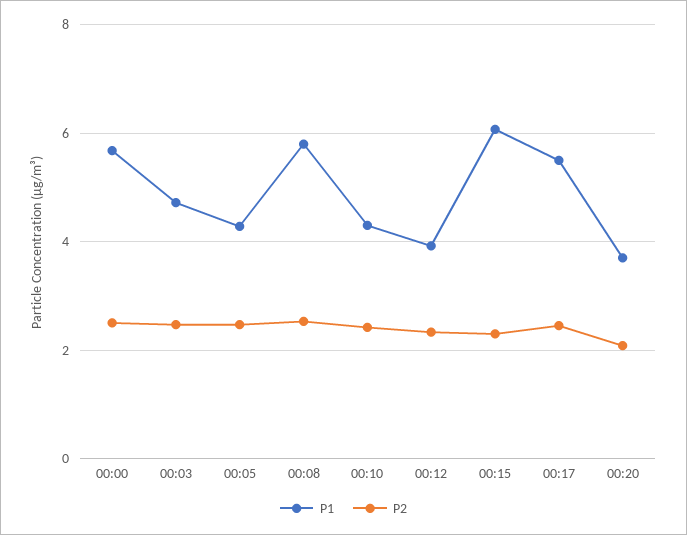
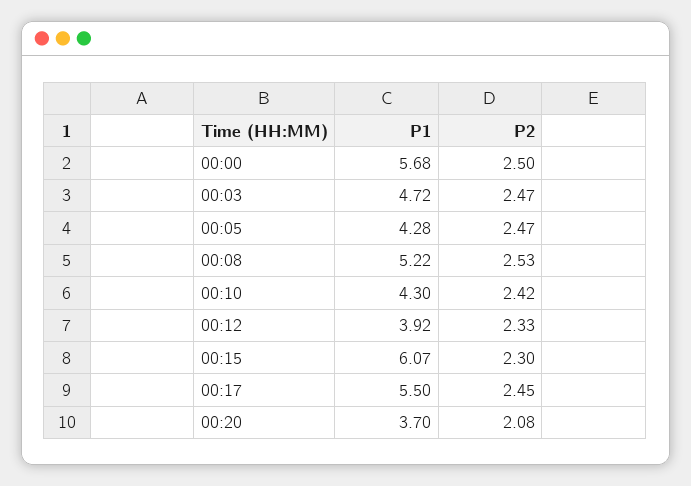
  {
    "P1": {
      "00:00": 5.68,
      "00:03": 4.72,
      "00:05": 4.28,
-     "00:08": 5.8,
+     "00:08": 5.22,
      "00:10": 4.3,
      "00:12": 3.92,
      "00:15": 6.07,
      "00:17": 5.5,
      "00:20": 3.7
    },
    "P2": {
      "00:00": 2.5,
      "00:03": 2.47,
      "00:05": 2.47,
      "00:08": 2.53,
      "00:10": 2.42,
      "00:12": 2.33,
      "00:15": 2.3,
      "00:17": 2.45,
      "00:20": 2.08
    }
  }

